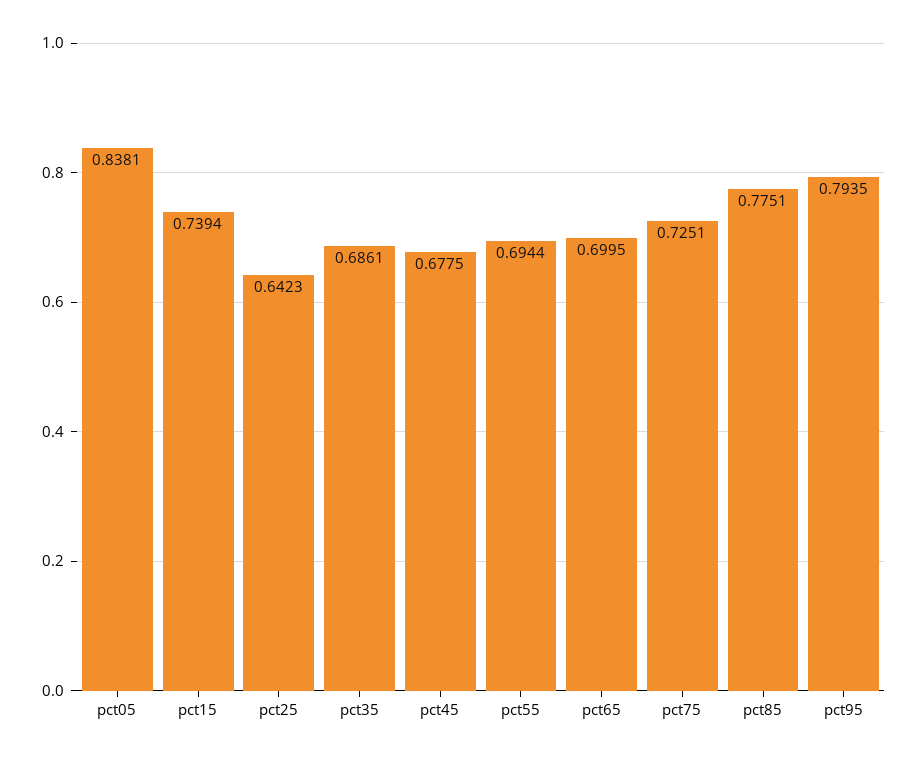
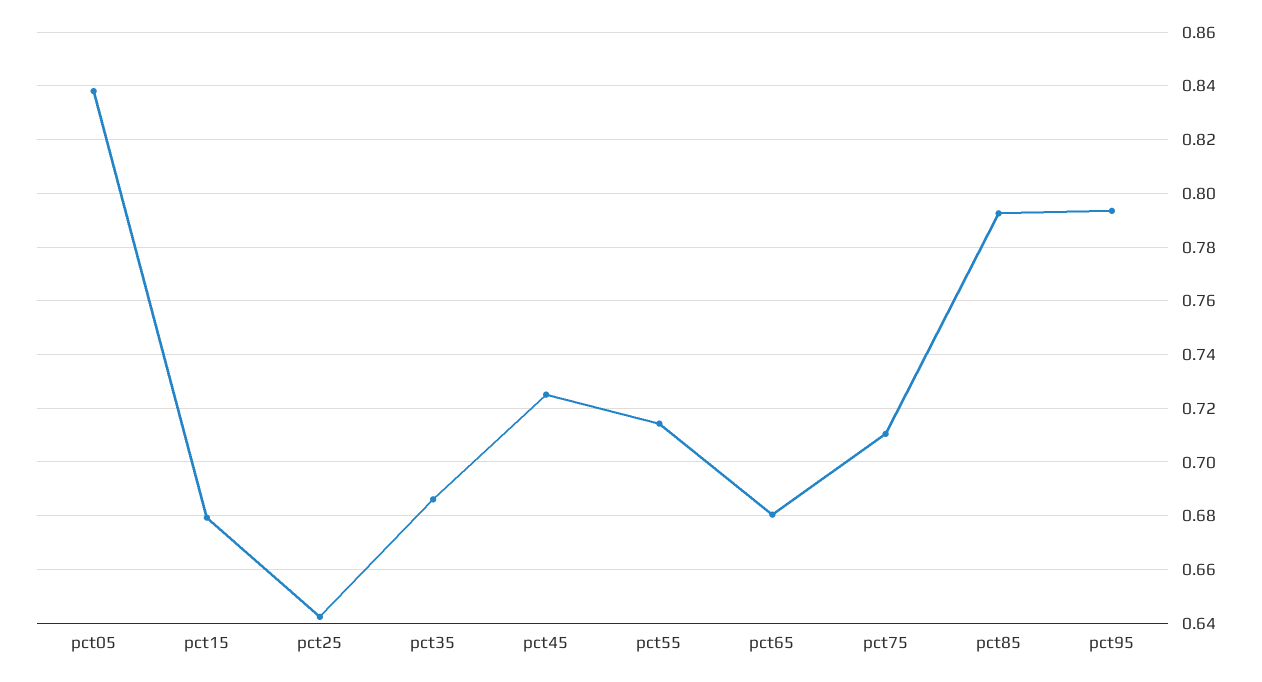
  {
    "pct05": 0.8381,
-   "pct15": 0.7394,
+   "pct15": 0.68,
    "pct25": 0.6423,
    "pct35": 0.6861,
-   "pct45": 0.6775,
+   "pct45": 0.725,
-   "pct55": 0.6944,
+   "pct55": 0.715,
-   "pct65": 0.6995,
+   "pct65": 0.68,
-   "pct75": 0.7251,
+   "pct75": 0.71,
-   "pct85": 0.7751,
+   "pct85": 0.7925,
    "pct95": 0.7935
  }

